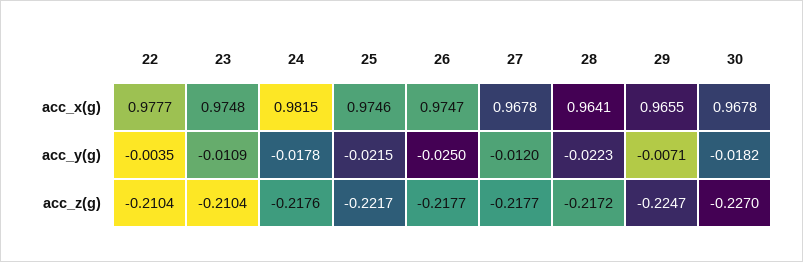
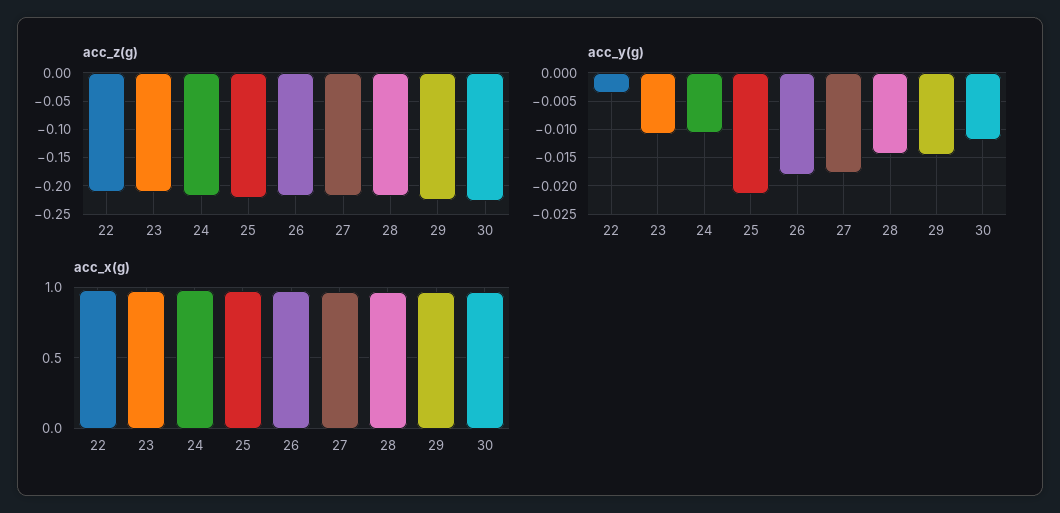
  {
    "acc_x(g)": {
      "22": 0.9777,
      "23": 0.9748,
      "24": 0.9815,
      "25": 0.9746,
      "26": 0.9747,
      "27": 0.9678,
      "28": 0.9641,
      "29": 0.9655,
      "30": 0.9678
    },
    "acc_y(g)": {
      "22": -0.0035,
      "23": -0.0109,
-     "24": -0.0178,
+     "24": -0.01,
      "25": -0.0215,
-     "26": -0.025,
+     "26": -0.0175,
-     "27": -0.012,
+     "27": -0.0175,
-     "28": -0.0223,
+     "28": -0.015,
-     "29": -0.0071,
+     "29": -0.015,
-     "30": -0.0182
+     "30": -0.0125
    },
    "acc_z(g)": {
      "22": -0.2104,
      "23": -0.2104,
      "24": -0.2176,
      "25": -0.2217,
      "26": -0.2177,
      "27": -0.2177,
      "28": -0.2172,
      "29": -0.2247,
      "30": -0.227
    }
  }

